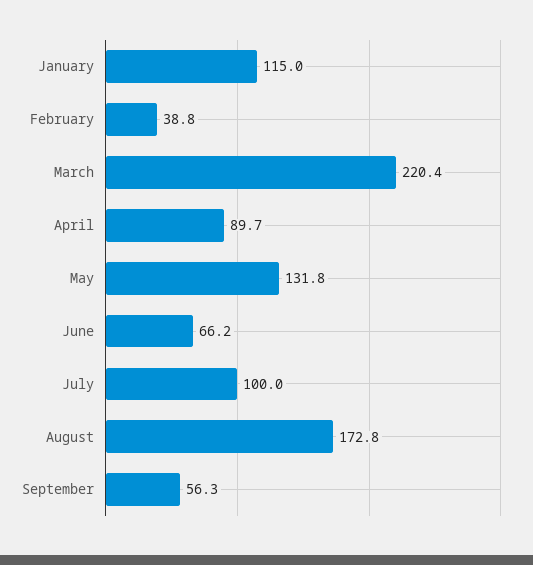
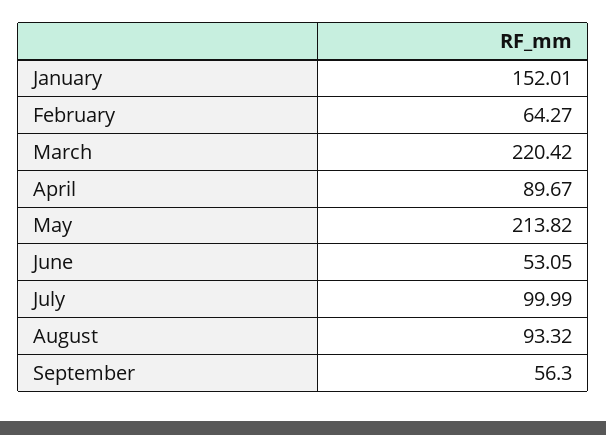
  {
-   "January": 115,
+   "January": 152.01,
-   "February": 38.8,
+   "February": 64.27,
    "March": 220.42,
    "April": 89.67,
-   "May": 131.8,
+   "May": 213.82,
-   "June": 66.2,
+   "June": 53.05,
    "July": 99.99,
-   "August": 172.8,
+   "August": 93.32,
    "September": 56.3
  }

